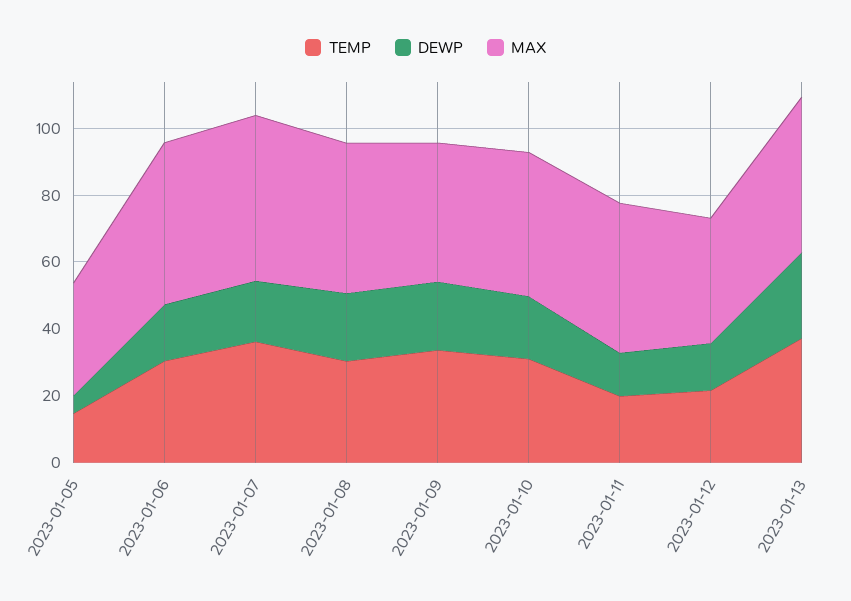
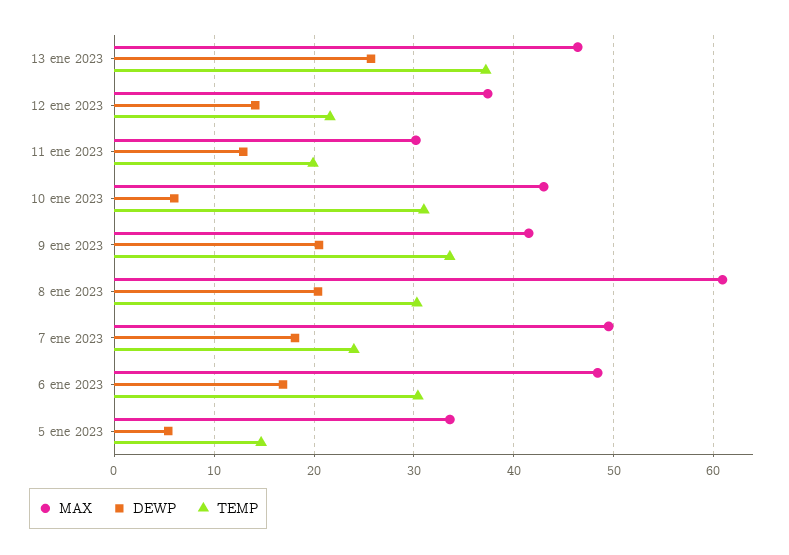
  {
    "TEMP": {
      "2023-01-05": 15,
      "2023-01-06": 30,
-     "2023-01-07": 35,
+     "2023-01-07": 24,
      "2023-01-08": 30,
      "2023-01-09": 34,
      "2023-01-10": 31,
      "2023-01-11": 20,
      "2023-01-12": 22,
      "2023-01-13": 37
    },
    "DEWP": {
      "2023-01-05": 5,
      "2023-01-06": 17,
      "2023-01-07": 18,
      "2023-01-08": 20,
      "2023-01-09": 21,
-     "2023-01-10": 20,
+     "2023-01-10": 6,
      "2023-01-11": 13,
      "2023-01-12": 14,
      "2023-01-13": 26
    },
    "MAX": {
      "2023-01-05": 34,
      "2023-01-06": 48,
      "2023-01-07": 50,
-     "2023-01-08": 45,
+     "2023-01-08": 61,
      "2023-01-09": 42,
      "2023-01-10": 43,
-     "2023-01-11": 45,
+     "2023-01-11": 30,
      "2023-01-12": 37,
      "2023-01-13": 46
    }
  }

